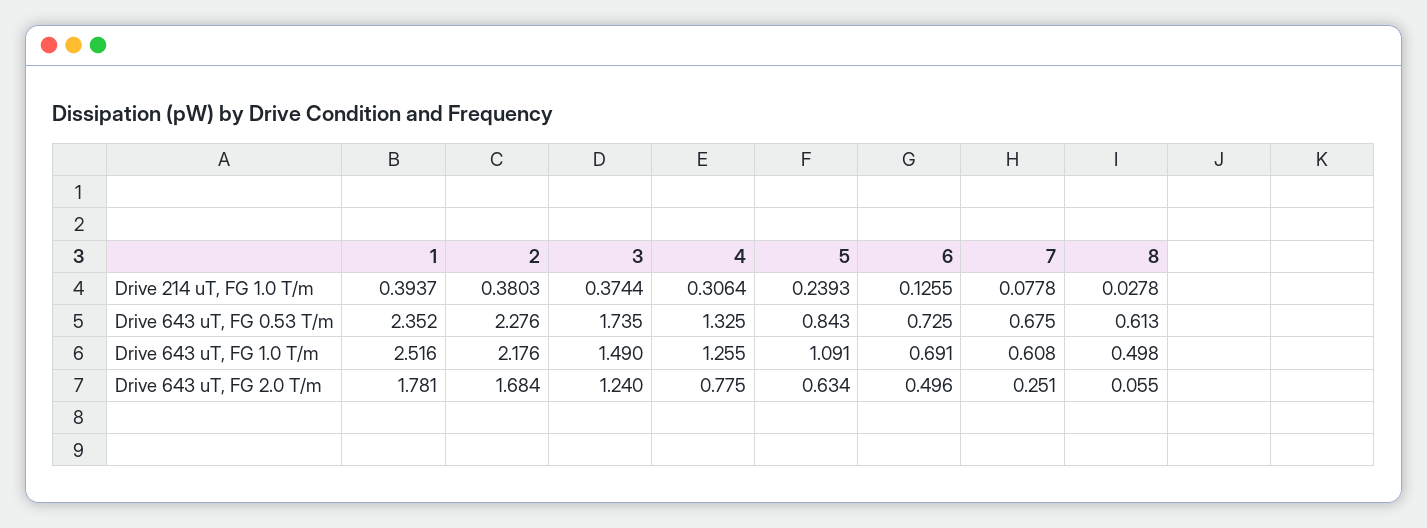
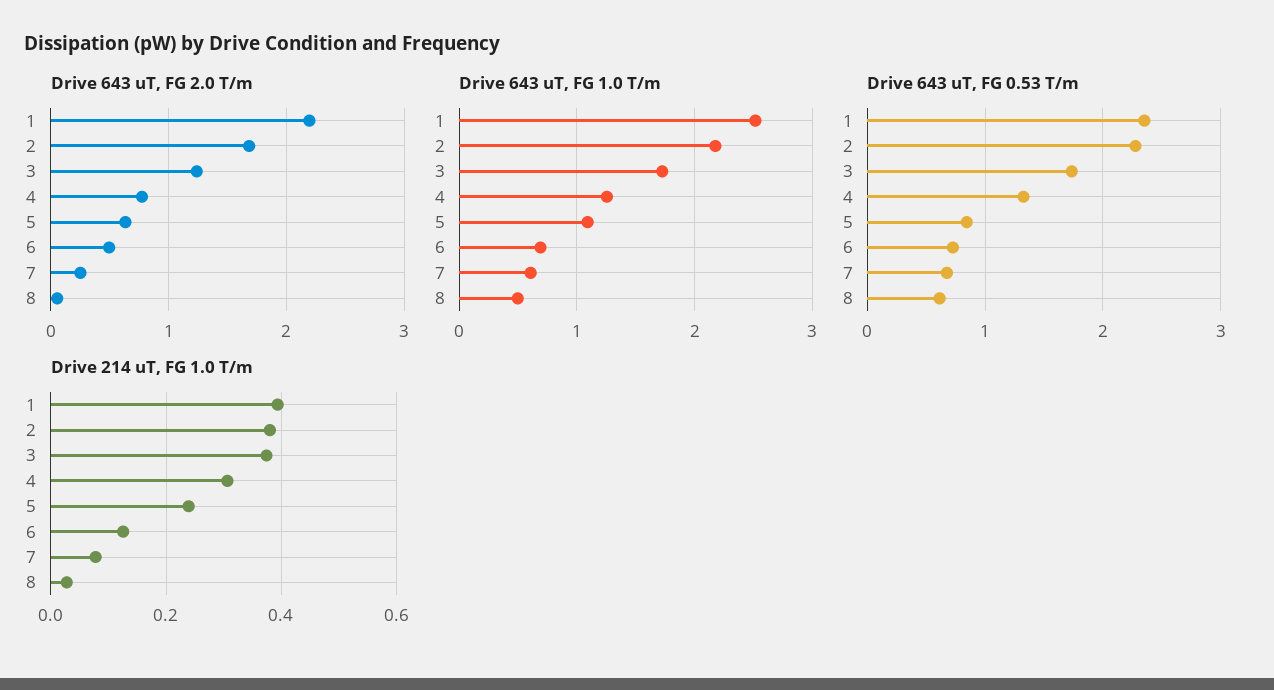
  {
    "Drive 214 uT, FG 1.0 T/m": {
      "1": 0.3937,
      "2": 0.3803,
      "3": 0.3744,
      "4": 0.3064,
      "5": 0.2393,
      "6": 0.1255,
      "7": 0.0778,
      "8": 0.0278
    },
    "Drive 643 uT, FG 0.53 T/m": {
      "1": 2.352,
      "2": 2.276,
      "3": 1.735,
      "4": 1.325,
      "5": 0.843,
      "6": 0.725,
      "7": 0.675,
      "8": 0.613
    },
    "Drive 643 uT, FG 1.0 T/m": {
      "1": 2.516,
      "2": 2.176,
-     "3": 1.49,
+     "3": 1.7,
      "4": 1.255,
      "5": 1.091,
      "6": 0.691,
      "7": 0.608,
      "8": 0.498
    },
    "Drive 643 uT, FG 2.0 T/m": {
-     "1": 1.781,
+     "1": 2.2,
      "2": 1.684,
      "3": 1.24,
      "4": 0.775,
      "5": 0.634,
      "6": 0.496,
      "7": 0.251,
      "8": 0.055
    }
  }

